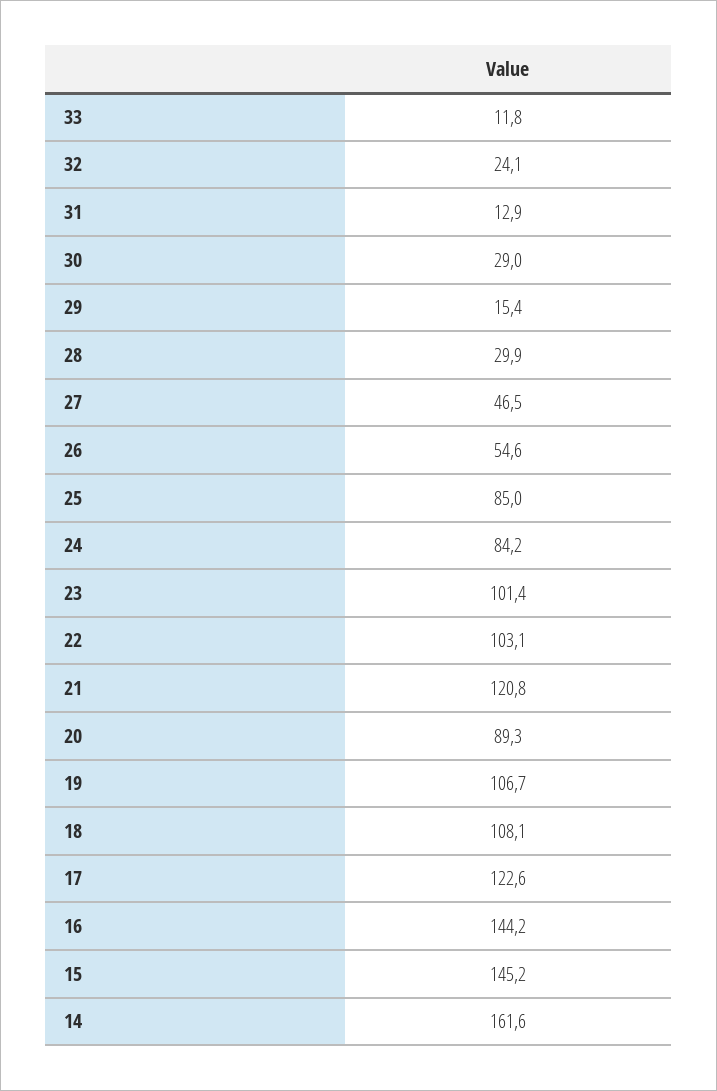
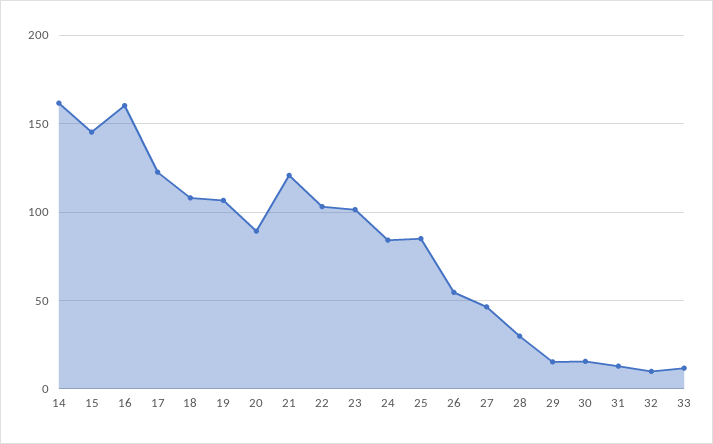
  {
    "33": 11.8,
-   "32": 24.1,
+   "32": 10,
    "31": 12.9,
-   "30": 29,
+   "30": 15,
    "29": 15.4,
    "28": 29.9,
    "27": 46.5,
    "26": 54.6,
    "25": 85,
    "24": 84.2,
    "23": 101.4,
    "22": 103.1,
    "21": 120.8,
    "20": 89.3,
    "19": 106.7,
    "18": 108.1,
    "17": 122.6,
-   "16": 144.2,
+   "16": 160,
    "15": 145.2,
    "14": 161.6
  }

